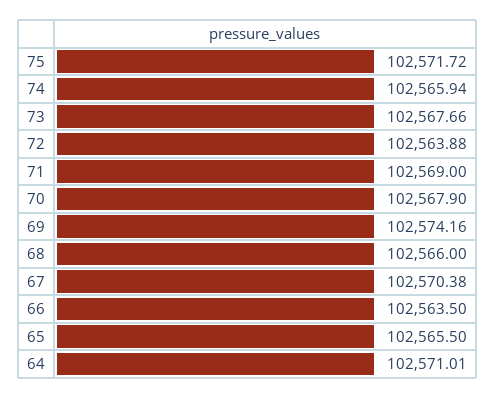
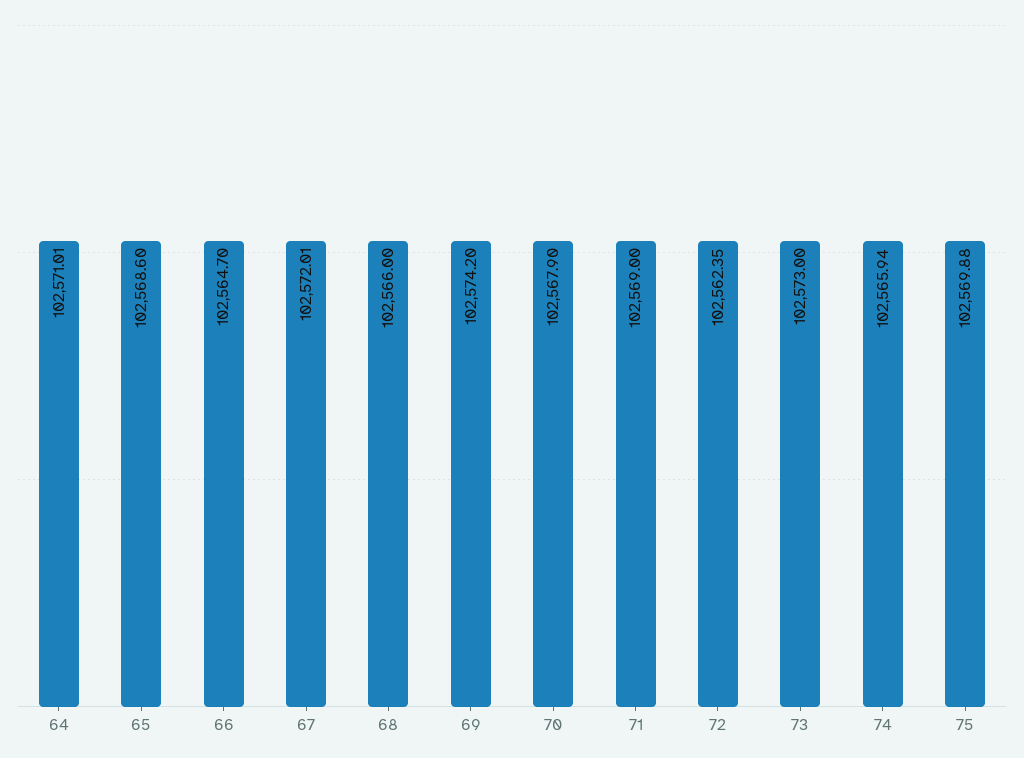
  {
-   "75": 102571.72,
+   "75": 102569.88,
    "74": 102565.94,
-   "73": 102567.66,
+   "73": 102573,
-   "72": 102563.88,
+   "72": 102562.35,
    "71": 102569,
    "70": 102567.9,
-   "69": 102574.16,
+   "69": 102574.2,
    "68": 102566,
-   "67": 102570.38,
+   "67": 102572.01,
-   "66": 102563.5,
+   "66": 102564.7,
-   "65": 102565.5,
+   "65": 102568.6,
    "64": 102571.01
  }

